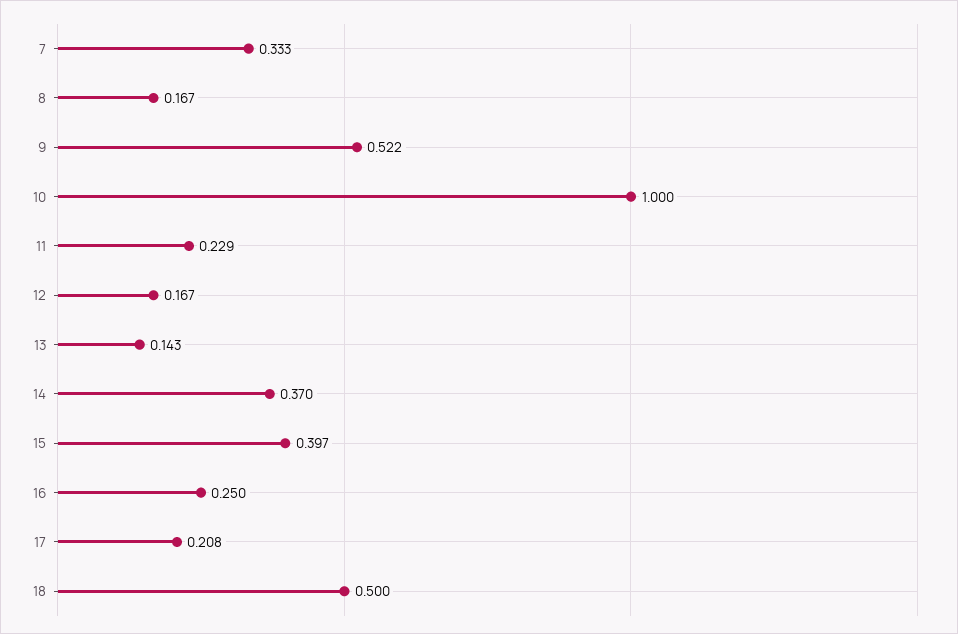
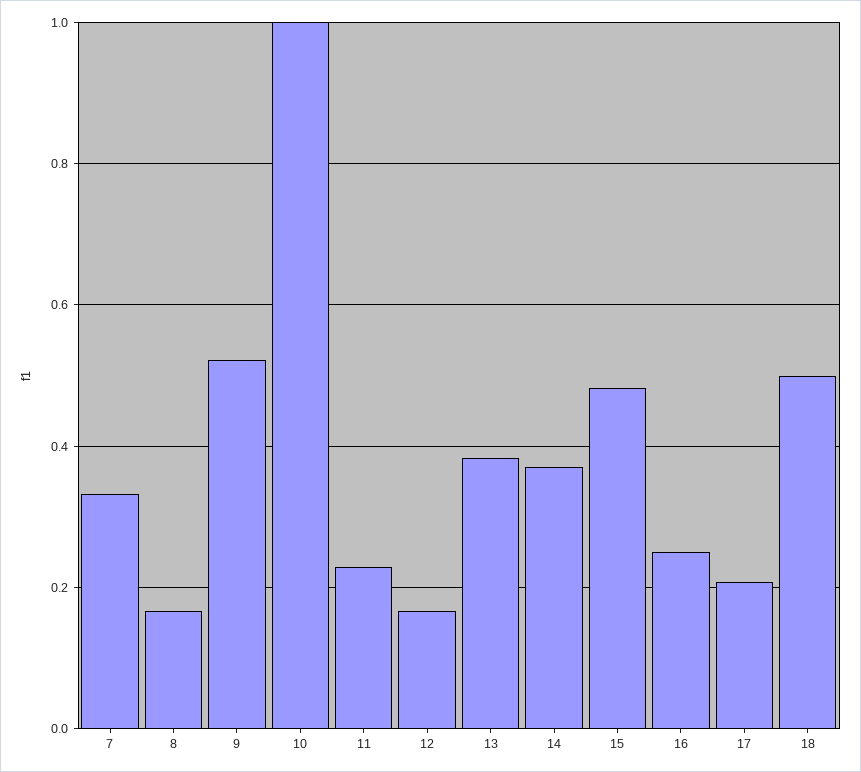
  {
    "7": 0.333,
    "8": 0.167,
    "9": 0.522,
    "10": 1,
    "11": 0.229,
    "12": 0.167,
-   "13": 0.143,
+   "13": 0.38,
    "14": 0.37,
-   "15": 0.397,
+   "15": 0.48,
    "16": 0.25,
    "17": 0.208,
    "18": 0.5
  }

